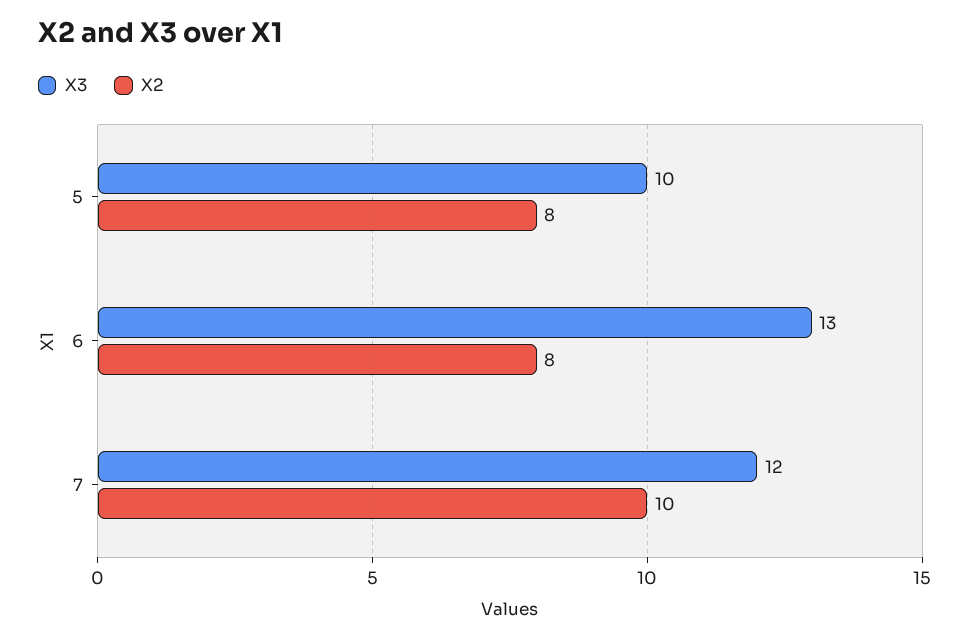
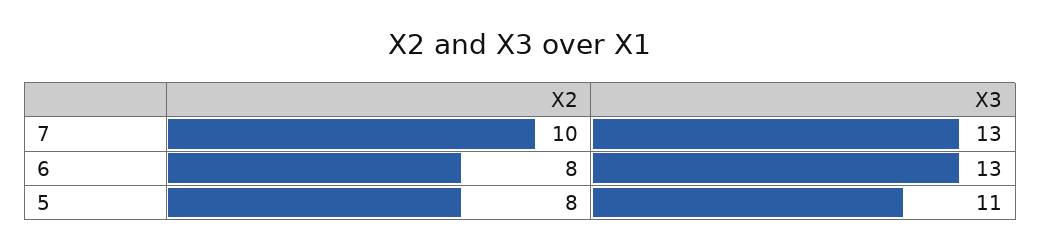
  {
    "X3": {
-     "5": 10,
+     "5": 11,
      "6": 13,
-     "7": 12
+     "7": 13
    },
    "X2": {
      "5": 8,
      "6": 8,
      "7": 10
    }
  }

